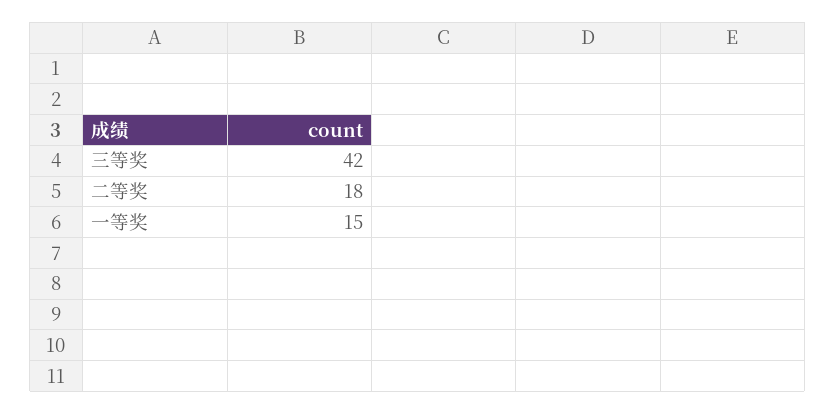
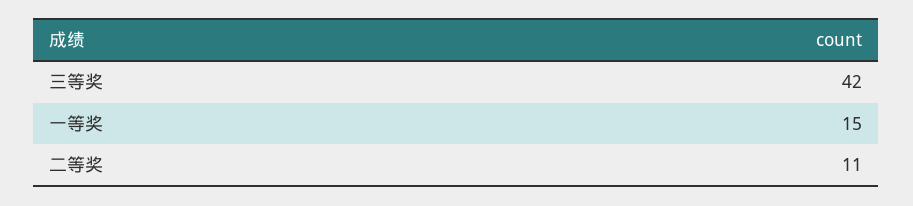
  {
    "三等奖": 42,
-   "二等奖": 18,
+   "二等奖": 11,
    "一等奖": 15
  }

